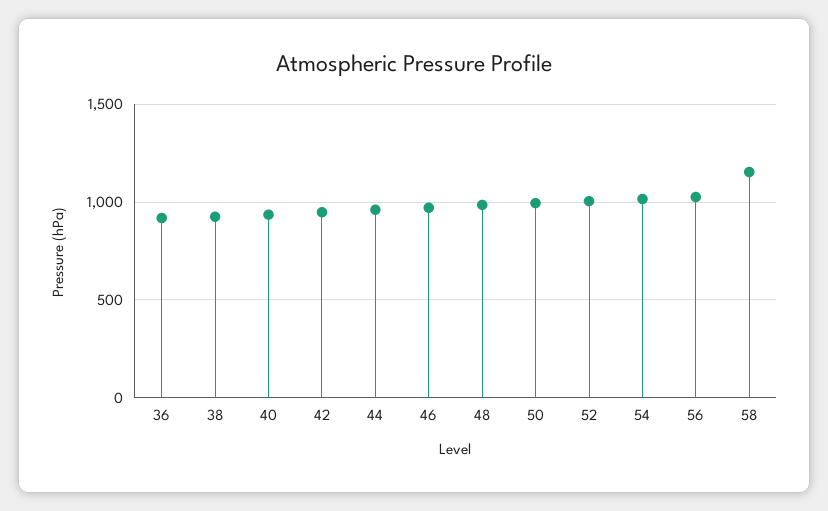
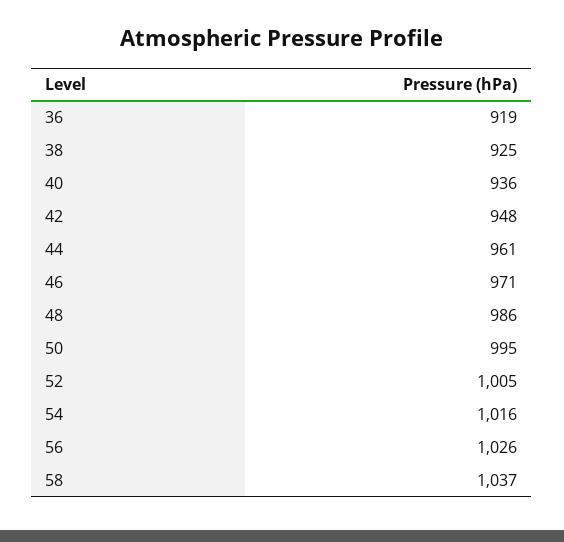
  {
    "36": 919,
    "38": 925,
    "40": 936,
    "42": 948,
    "44": 961,
    "46": 971,
    "48": 986,
    "50": 995,
    "52": 1005,
    "54": 1016,
    "56": 1026,
-   "58": 1150
+   "58": 1037
  }

